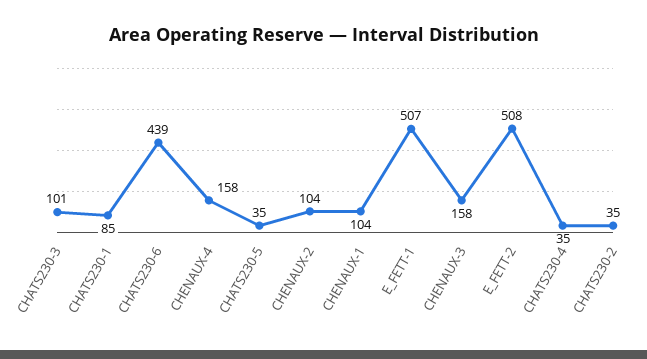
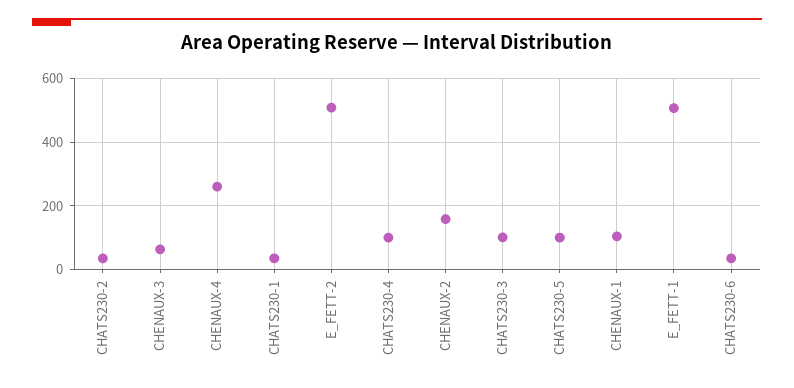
  {
    "CHATS230-3": 101,
-   "CHATS230-1": 85,
+   "CHATS230-1": 40,
-   "CHATS230-6": 439,
+   "CHATS230-6": 40,
-   "CHENAUX-4": 158,
+   "CHENAUX-4": 260,
-   "CHATS230-5": 35,
+   "CHATS230-5": 100,
-   "CHENAUX-2": 104,
+   "CHENAUX-2": 160,
    "CHENAUX-1": 104,
    "E_FETT-1": 507,
-   "CHENAUX-3": 158,
+   "CHENAUX-3": 60,
    "E_FETT-2": 508,
-   "CHATS230-4": 35,
+   "CHATS230-4": 100,
    "CHATS230-2": 35
  }

